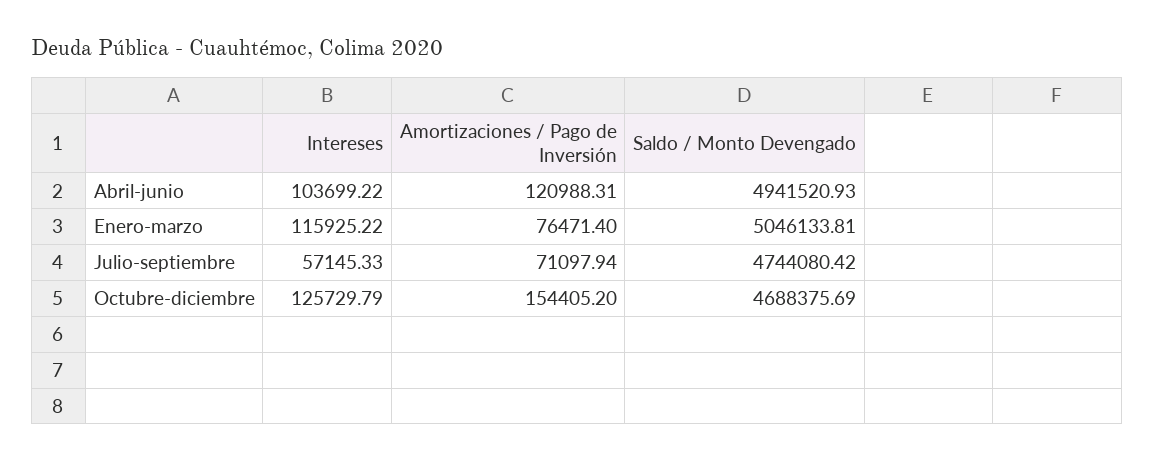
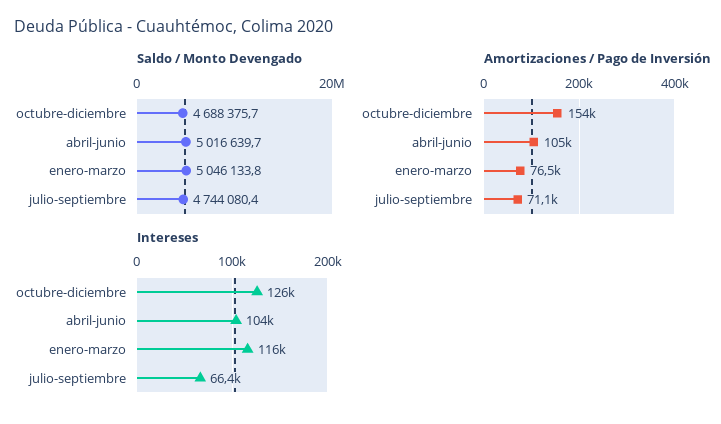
  {
    "Intereses": {
      "Abril-junio": 103699.22,
      "Enero-marzo": 115925.22,
-     "Julio-septiembre": 57145.33,
+     "Julio-septiembre": 66400,
      "Octubre-diciembre": 125729.79
    },
    "Amortizaciones / Pago de Inversión": {
-     "Abril-junio": 120988.31,
+     "Abril-junio": 105000,
      "Enero-marzo": 76471.4,
      "Julio-septiembre": 71097.94,
      "Octubre-diciembre": 154405.2
    },
    "Saldo / Monto Devengado": {
-     "Abril-junio": 4941520.93,
+     "Abril-junio": 5016639.7,
      "Enero-marzo": 5046133.81,
      "Julio-septiembre": 4744080.42,
      "Octubre-diciembre": 4688375.69
    }
  }

